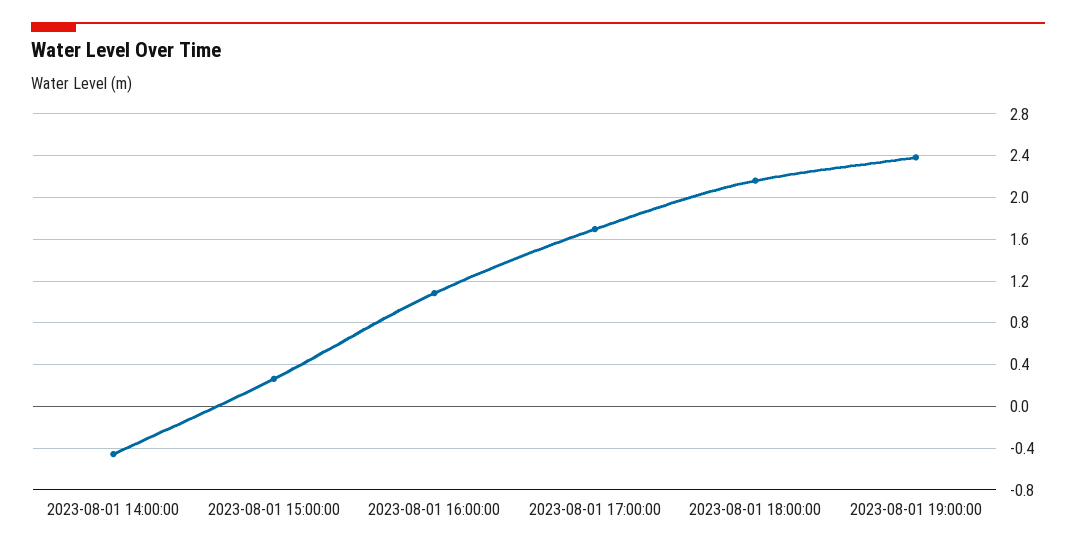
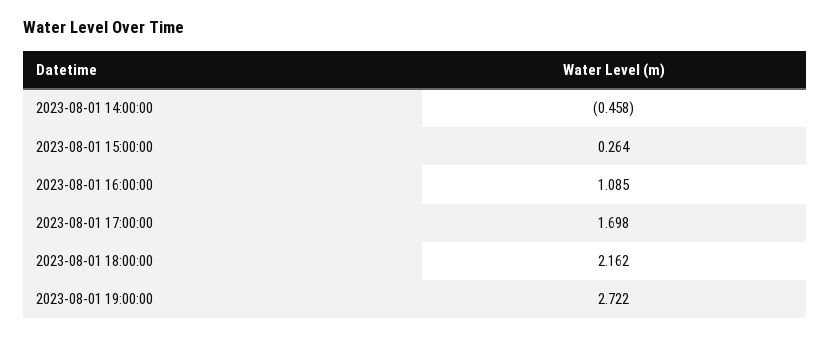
  {
    "2023-08-01 14:00:00": -0.458,
    "2023-08-01 15:00:00": 0.264,
    "2023-08-01 16:00:00": 1.085,
    "2023-08-01 17:00:00": 1.698,
    "2023-08-01 18:00:00": 2.162,
-   "2023-08-01 19:00:00": 2.4
+   "2023-08-01 19:00:00": 2.722
  }

